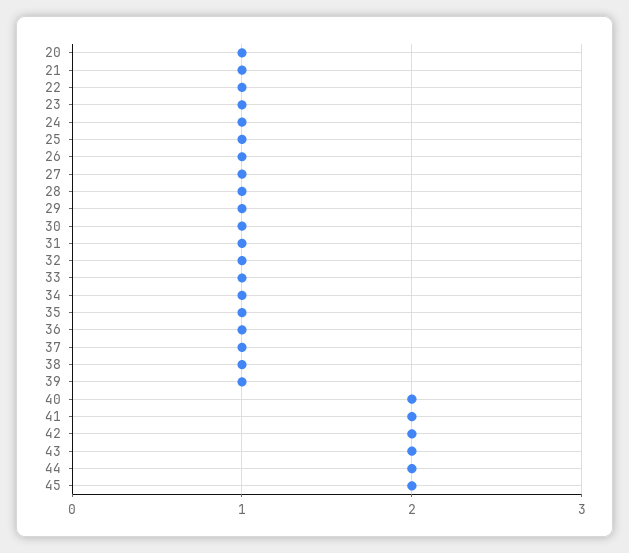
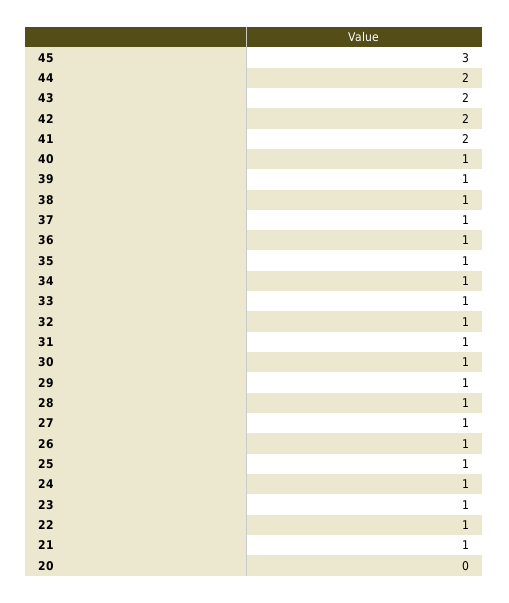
  {
-   "20": 1,
+   "20": 0,
    "21": 1,
    "22": 1,
    "23": 1,
    "24": 1,
    "25": 1,
    "26": 1,
    "27": 1,
    "28": 1,
    "29": 1,
    "30": 1,
    "31": 1,
    "32": 1,
    "33": 1,
    "34": 1,
    "35": 1,
    "36": 1,
    "37": 1,
    "38": 1,
    "39": 1,
-   "40": 2,
+   "40": 1,
    "41": 2,
    "42": 2,
    "43": 2,
    "44": 2,
-   "45": 2
+   "45": 3
  }

